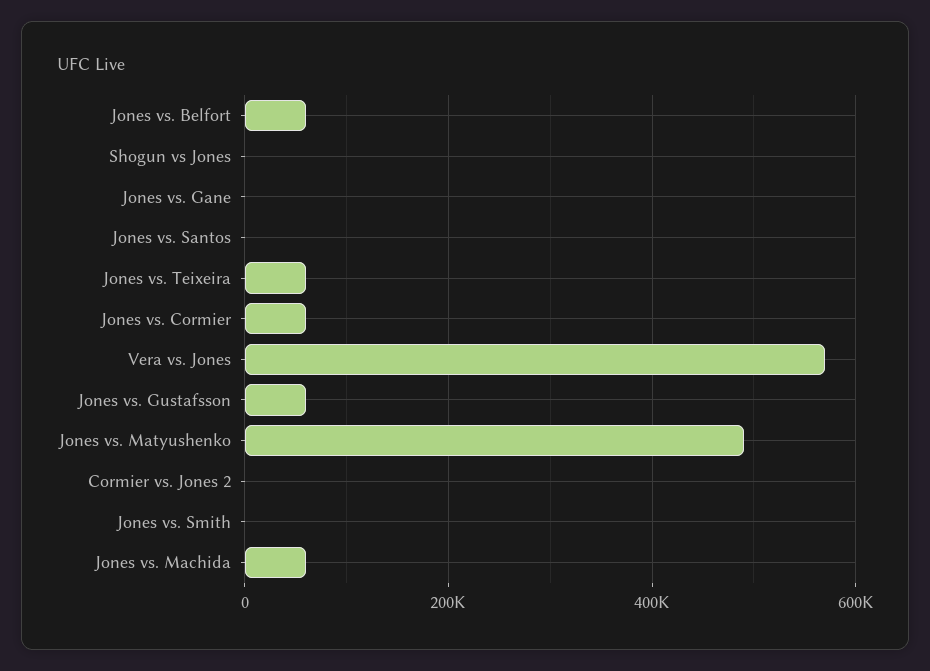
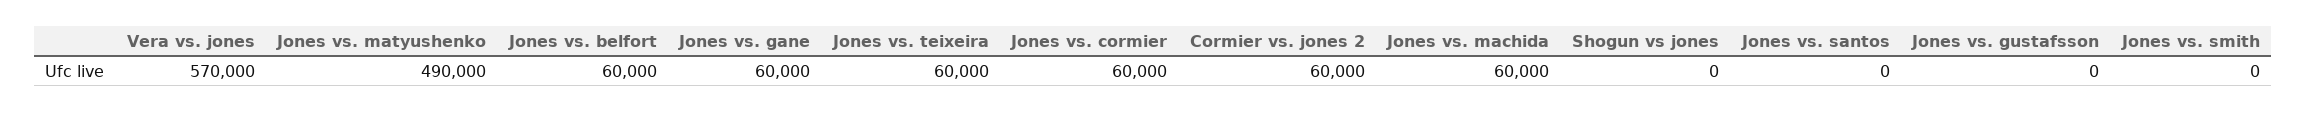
  {
    "Jones vs. Belfort": 60000,
    "Shogun vs Jones": 0,
-   "Jones vs. Gane": 0,
+   "Jones vs. Gane": 60000,
    "Jones vs. Santos": 0,
    "Jones vs. Teixeira": 60000,
    "Jones vs. Cormier": 60000,
    "Vera vs. Jones": 570000,
-   "Jones vs. Gustafsson": 60000,
+   "Jones vs. Gustafsson": 0,
    "Jones vs. Matyushenko": 490000,
-   "Cormier vs. Jones 2": 0,
+   "Cormier vs. Jones 2": 60000,
    "Jones vs. Smith": 0,
    "Jones vs. Machida": 60000
  }

